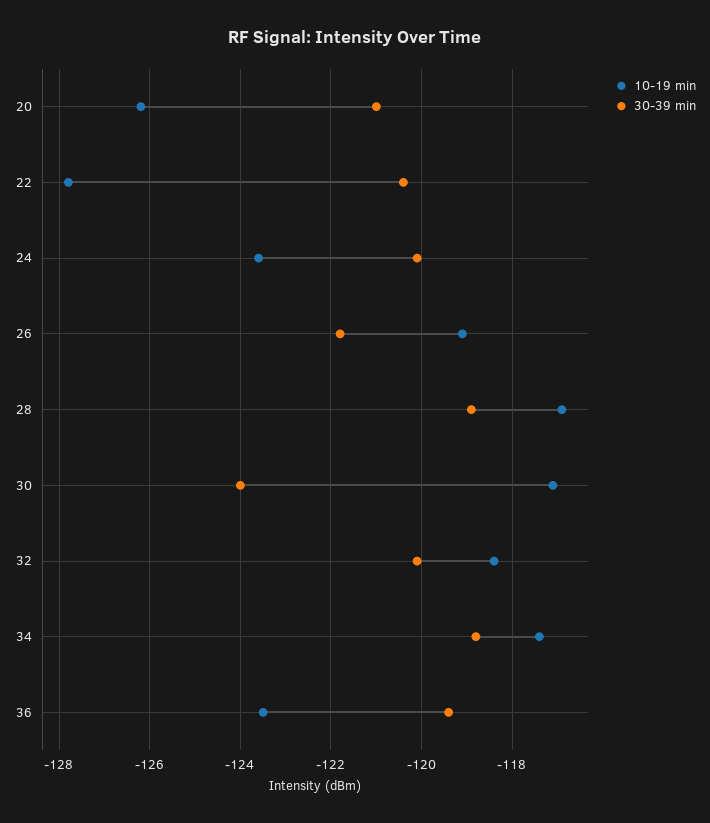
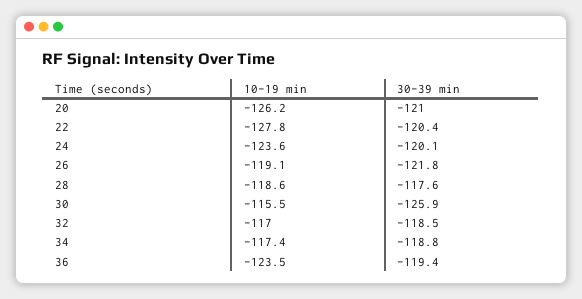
  {
    "10-19 min": {
      "20": -126.2,
      "22": -127.8,
      "24": -123.6,
      "26": -119.1,
-     "28": -117,
+     "28": -118.6,
-     "30": -117,
+     "30": -115.5,
-     "32": -118.5,
+     "32": -117,
      "34": -117.4,
      "36": -123.5
    },
    "30-39 min": {
      "20": -121,
      "22": -120.4,
      "24": -120.1,
      "26": -121.8,
-     "28": -119,
+     "28": -117.6,
-     "30": -124,
+     "30": -125.9,
-     "32": -120,
+     "32": -118.5,
      "34": -118.8,
      "36": -119.4
    }
  }

